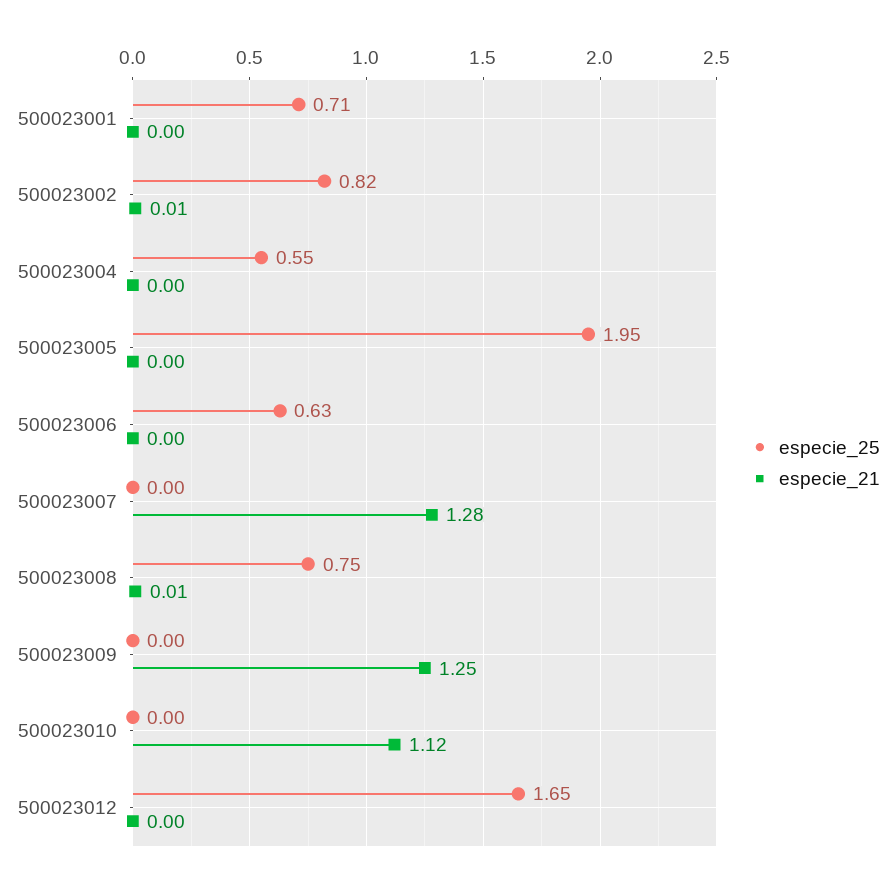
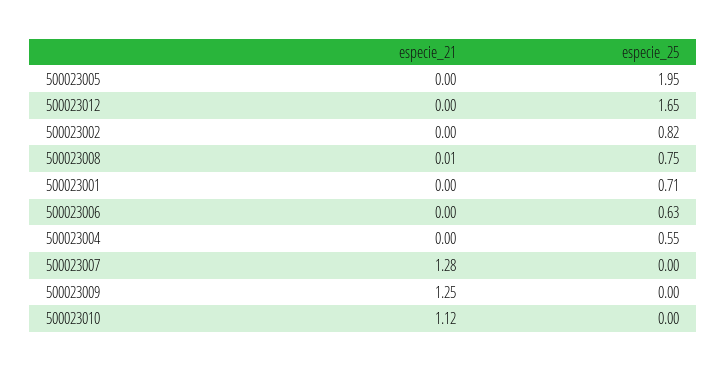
  {
    "especie_25": {
      "500023001": 0.71,
      "500023002": 0.82,
      "500023004": 0.55,
      "500023005": 1.95,
      "500023006": 0.63,
      "500023007": 0,
      "500023008": 0.75,
      "500023009": 0,
      "500023010": 0,
      "500023012": 1.65
    },
    "especie_21": {
      "500023001": 0,
-     "500023002": 0.01,
+     "500023002": 0,
      "500023004": 0,
      "500023005": 0,
      "500023006": 0,
      "500023007": 1.28,
      "500023008": 0.01,
      "500023009": 1.25,
      "500023010": 1.12,
      "500023012": 0
    }
  }

